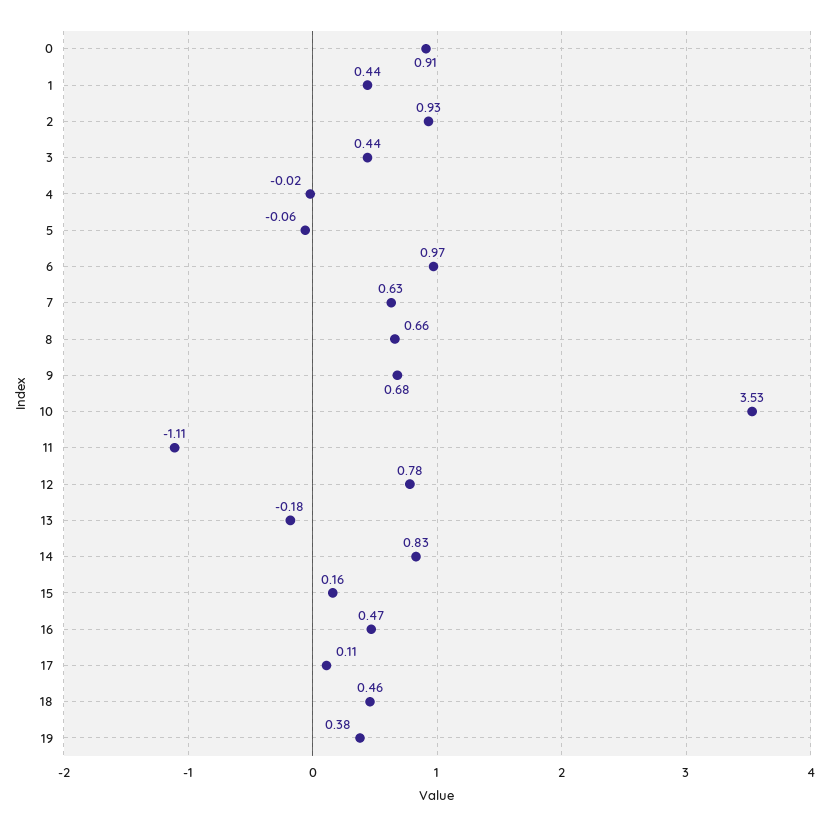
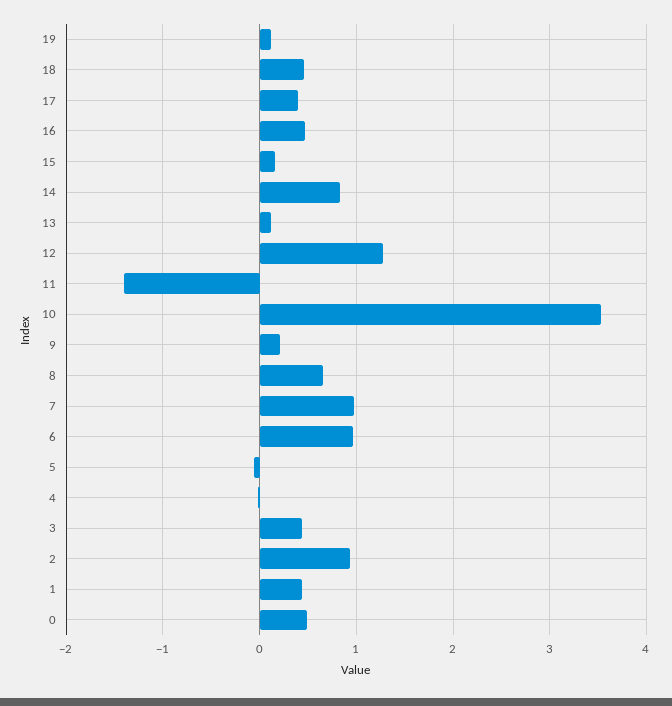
  {
-   "0": 0.91,
+   "0": 0.5,
    "1": 0.44,
    "2": 0.93,
    "3": 0.44,
    "4": -0.02,
    "5": -0.06,
    "6": 0.97,
-   "7": 0.63,
+   "7": 1,
    "8": 0.66,
-   "9": 0.68,
+   "9": 0.2,
    "10": 3.53,
-   "11": -1.11,
+   "11": -1.4,
-   "12": 0.78,
+   "12": 1.3,
-   "13": -0.18,
+   "13": 0.1,
    "14": 0.83,
    "15": 0.16,
    "16": 0.47,
-   "17": 0.11,
+   "17": 0.4,
    "18": 0.46,
-   "19": 0.38
+   "19": 0.1
  }

